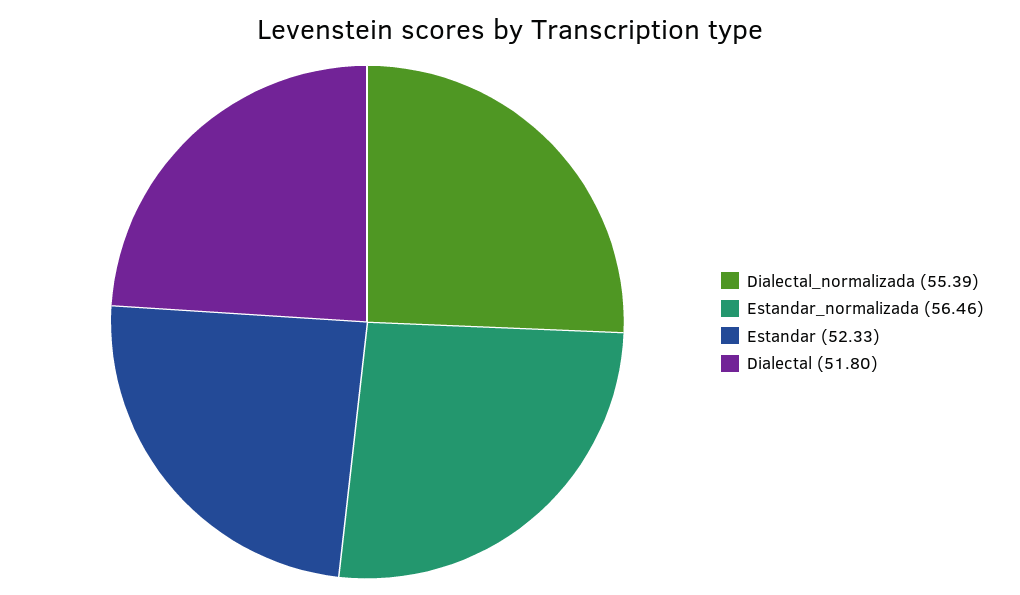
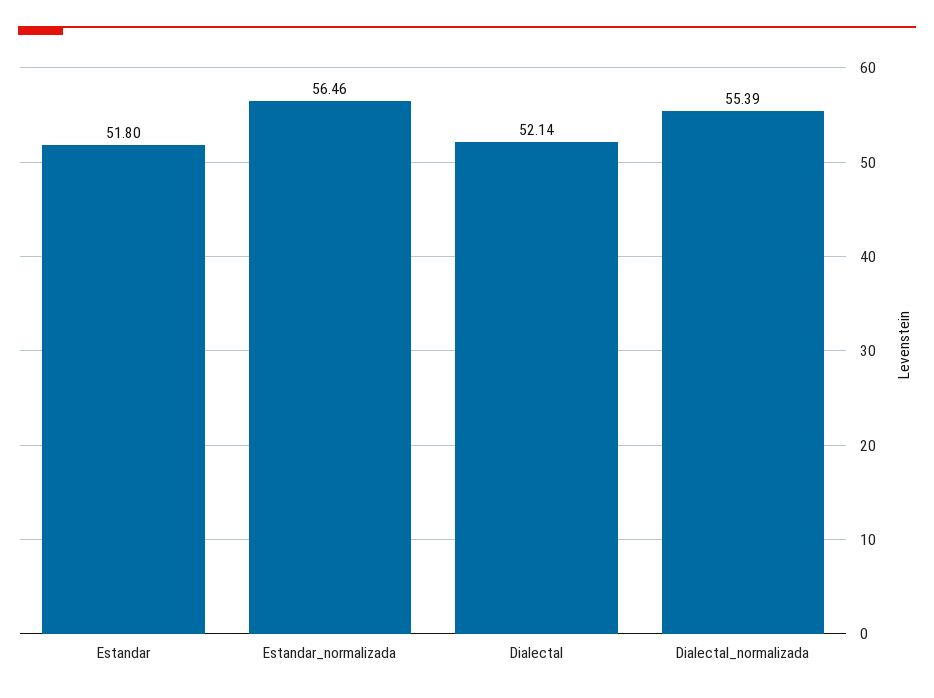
  {
    "Dialectal_normalizada": 55.39,
    "Estandar_normalizada": 56.46,
-   "Estandar": 52.33,
+   "Estandar": 51.8,
-   "Dialectal": 51.8
+   "Dialectal": 52.14
  }

